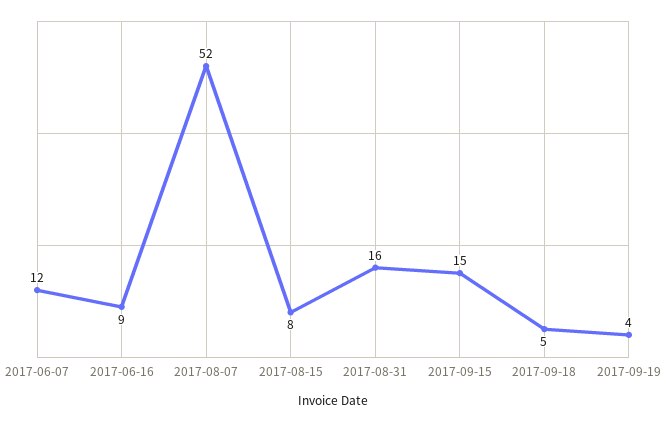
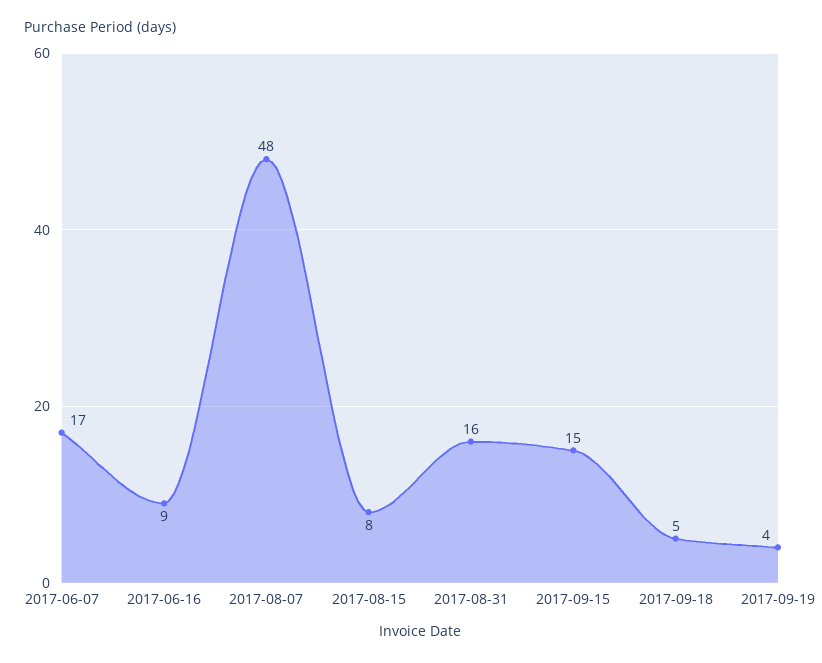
  {
-   "2017-06-07": 12,
+   "2017-06-07": 17,
    "2017-06-16": 9,
-   "2017-08-07": 52,
+   "2017-08-07": 48,
    "2017-08-15": 8,
    "2017-08-31": 16,
    "2017-09-15": 15,
    "2017-09-18": 5,
    "2017-09-19": 4
  }

